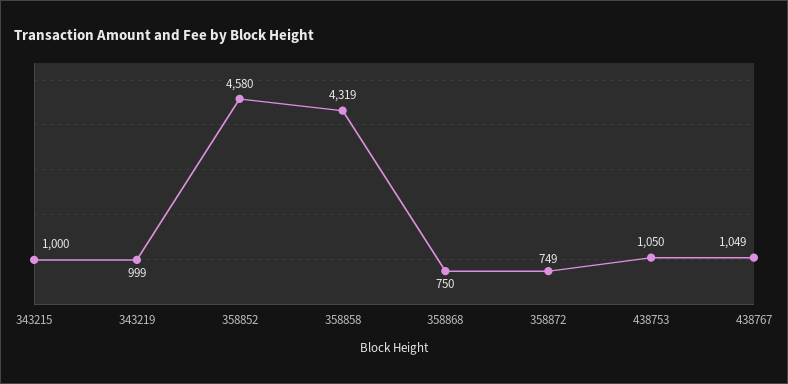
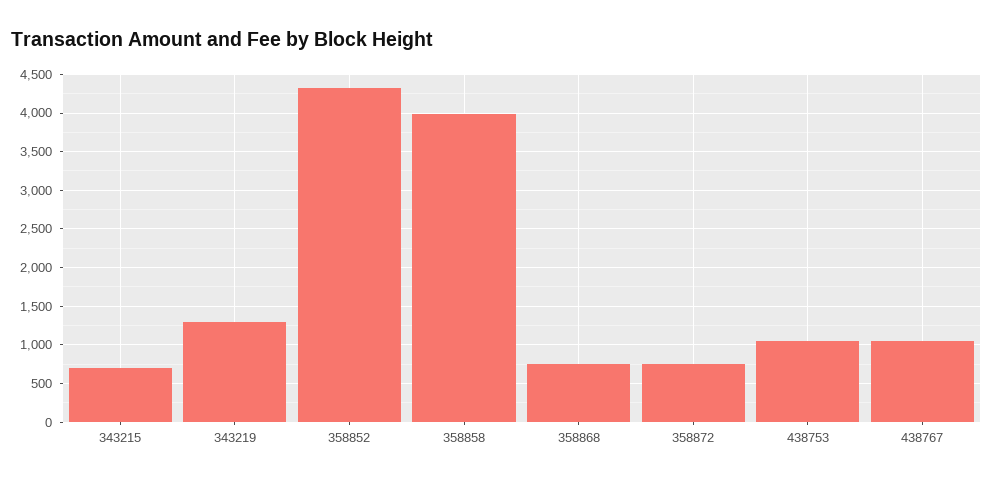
  {
-   "343215": 1000,
+   "343215": 700,
-   "343219": 999,
+   "343219": 1300,
-   "358852": 4580,
+   "358852": 4300,
-   "358858": 4319,
+   "358858": 4000,
    "358868": 750,
    "358872": 749,
    "438753": 1050,
    "438767": 1049
  }

